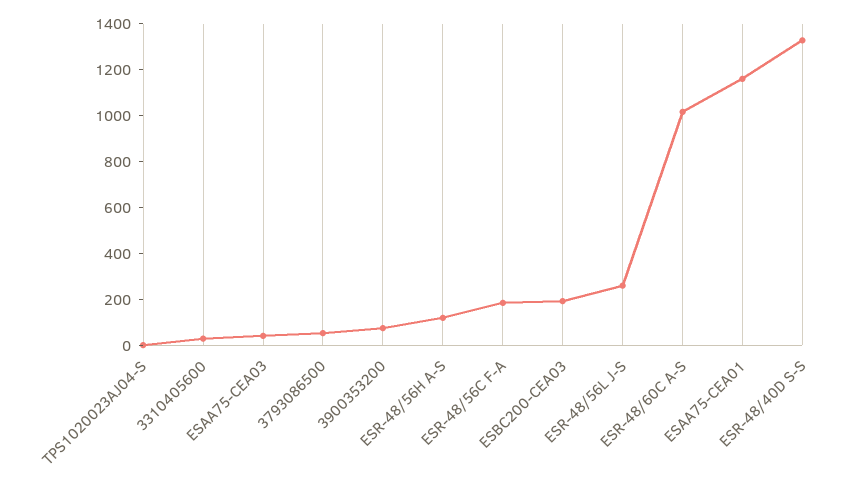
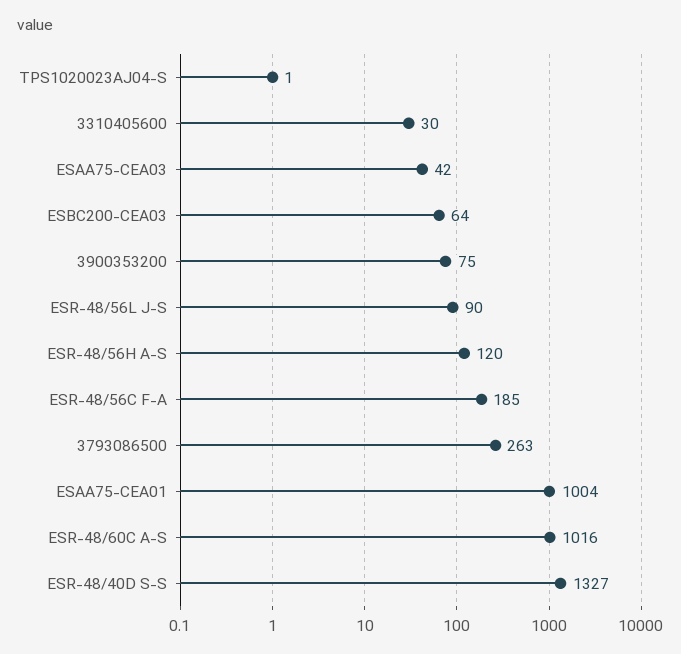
  {
    "TPS1020023AJ04-S": 1,
    "3310405600": 30,
    "ESAA75-CEA03": 42,
-   "3793086500": 50,
+   "3793086500": 263,
    "3900353200": 75,
    "ESR-48/56H A-S": 120,
    "ESR-48/56C F-A": 185,
-   "ESBC200-CEA03": 200,
+   "ESBC200-CEA03": 64,
-   "ESR-48/56L J-S": 250,
+   "ESR-48/56L J-S": 90,
    "ESR-48/60C A-S": 1016,
-   "ESAA75-CEA01": 1150,
+   "ESAA75-CEA01": 1004,
    "ESR-48/40D S-S": 1327
  }

